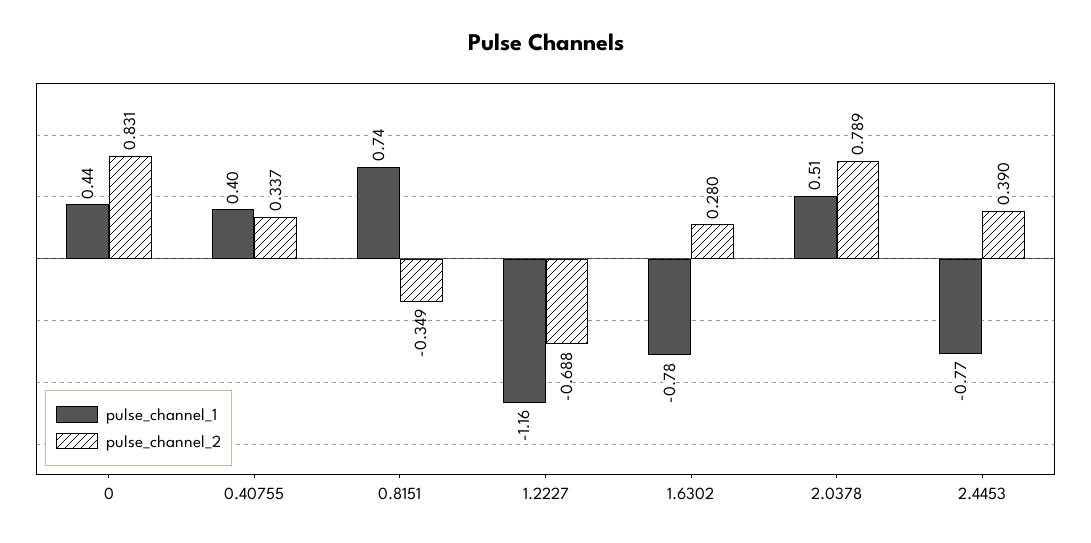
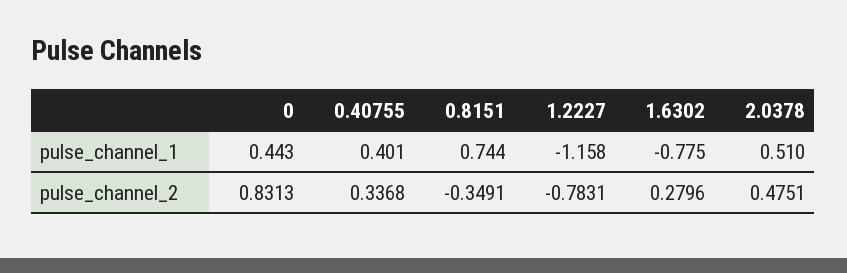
  {
    "pulse_channel_1": {
      "0": 0.443,
      "0.40755": 0.401,
      "0.8151": 0.744,
      "1.2227": -1.158,
      "1.6302": -0.775,
-     "2.0378": 0.51,
+     "2.0378": 0.51
-     "2.4453": -0.77
    },
    "pulse_channel_2": {
      "0": 0.8313,
      "0.40755": 0.3368,
      "0.8151": -0.3491,
-     "1.2227": -0.688,
+     "1.2227": -0.7831,
      "1.6302": 0.2796,
-     "2.0378": 0.789,
+     "2.0378": 0.4751
-     "2.4453": 0.39
    }
  }

